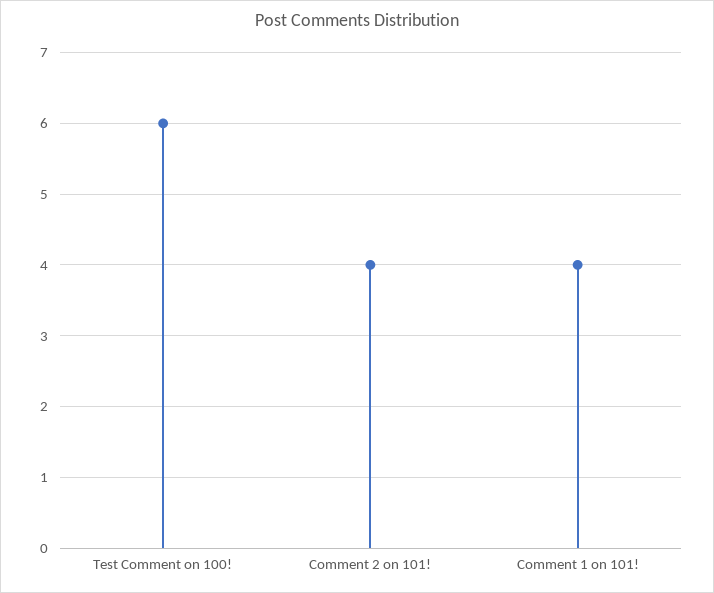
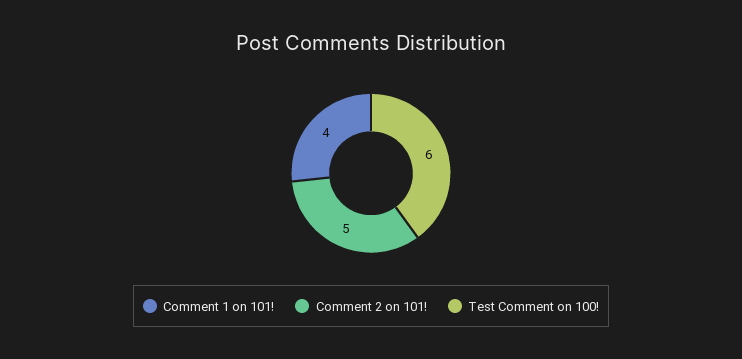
  {
    "Test Comment on 100!": 6,
-   "Comment 2 on 101!": 4,
+   "Comment 2 on 101!": 5,
    "Comment 1 on 101!": 4
  }

